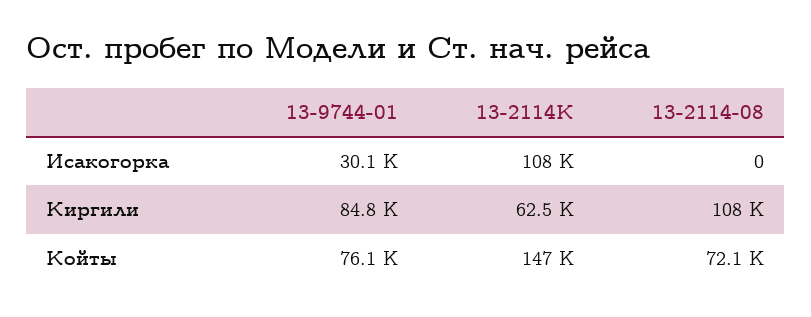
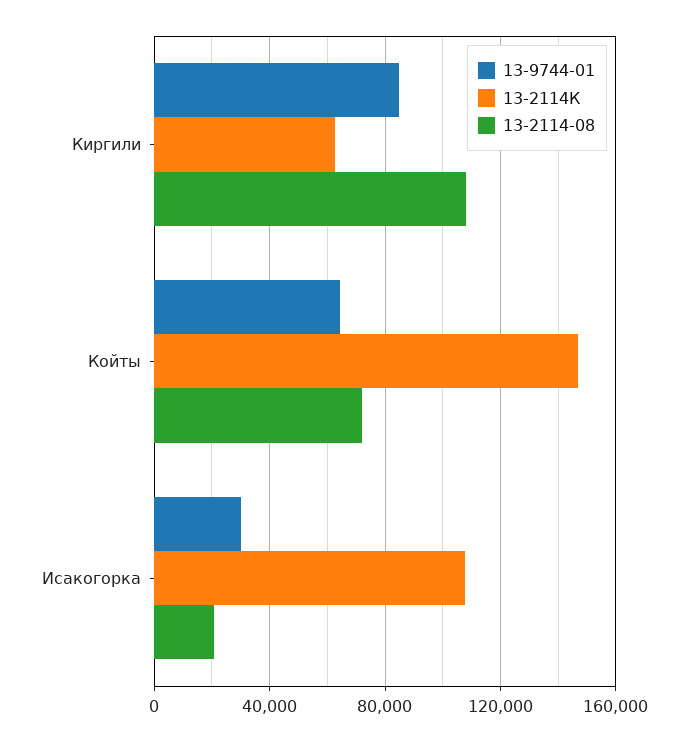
  {
    "13-9744-01": {
      "Исакогорка": 30100,
      "Киргили": 84800,
-     "Койты": 76100
+     "Койты": 65000
    },
    "13-2114К": {
      "Исакогорка": 108000,
      "Киргили": 62500,
      "Койты": 147000
    },
    "13-2114-08": {
-     "Исакогорка": 0,
+     "Исакогорка": 20000,
      "Киргили": 108000,
      "Койты": 72100
    }
  }

